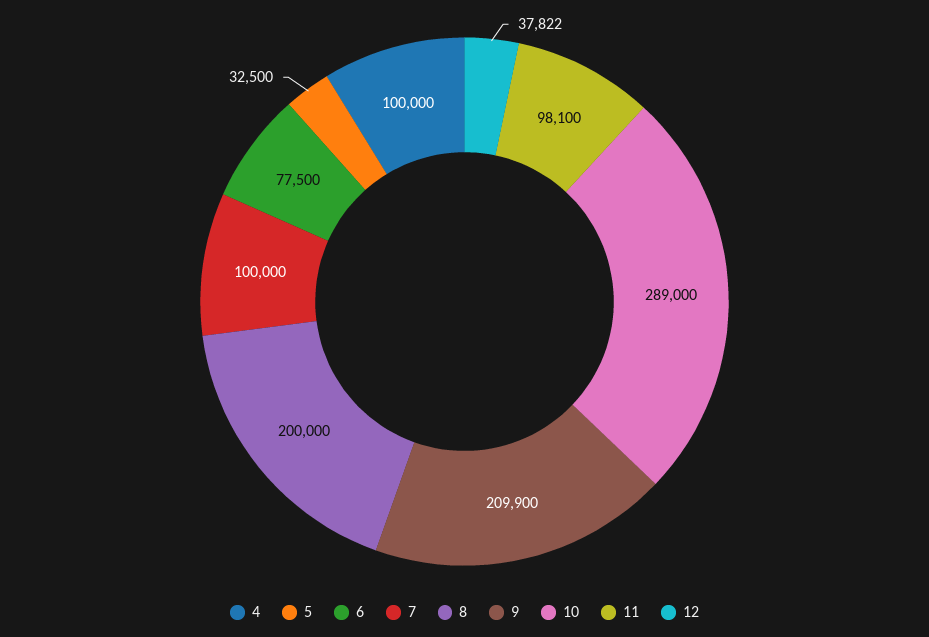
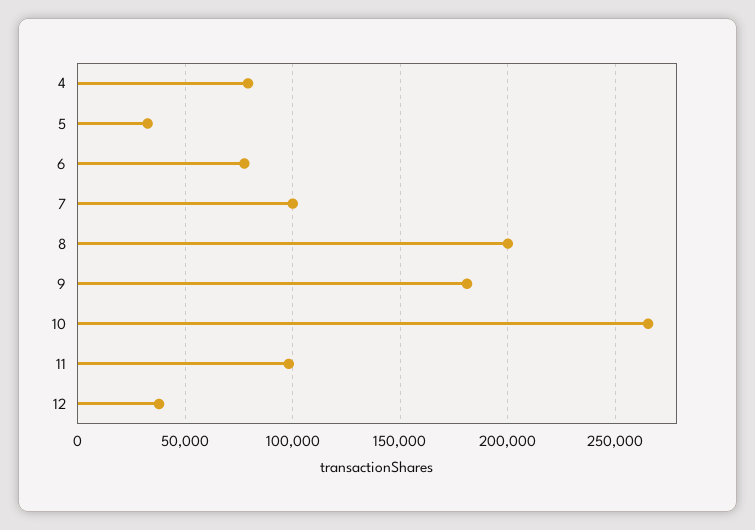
  {
-   "4": 100000,
+   "4": 80000,
    "5": 32500,
    "6": 77500,
    "7": 100000,
    "8": 200000,
-   "9": 209900,
+   "9": 180000,
-   "10": 289000,
+   "10": 265000,
    "11": 98100,
    "12": 37822
  }

